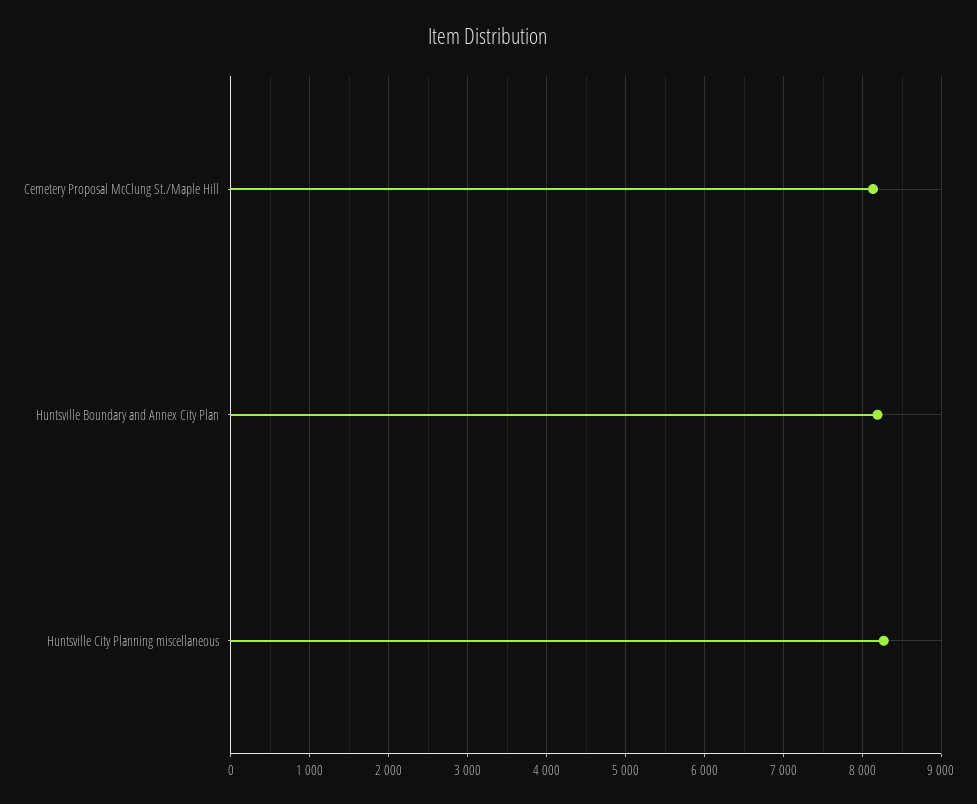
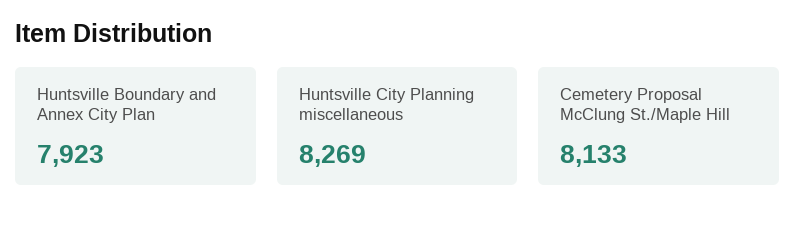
  {
    "Cemetery Proposal McClung St./Maple Hill": 8133,
-   "Huntsville Boundary and Annex City Plan": 8200,
+   "Huntsville Boundary and Annex City Plan": 7923,
    "Huntsville City Planning miscellaneous": 8269
  }

